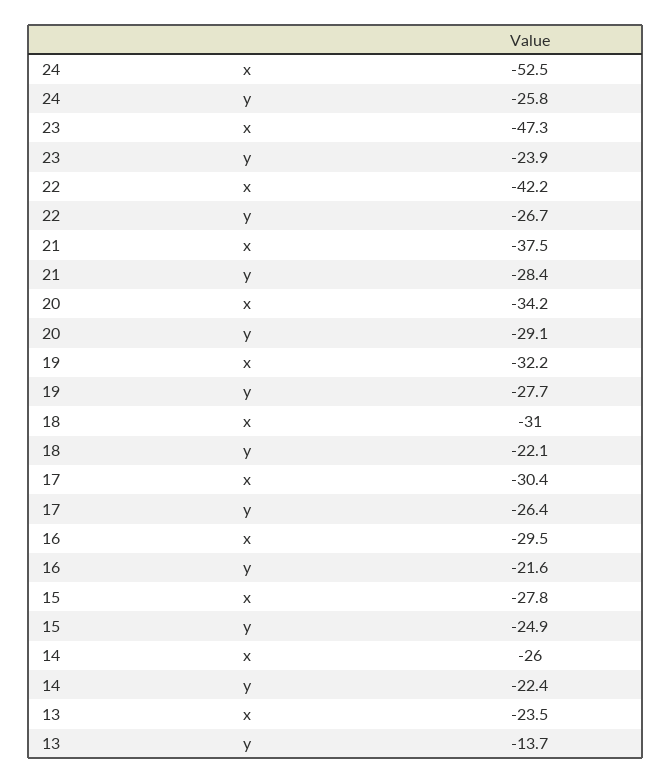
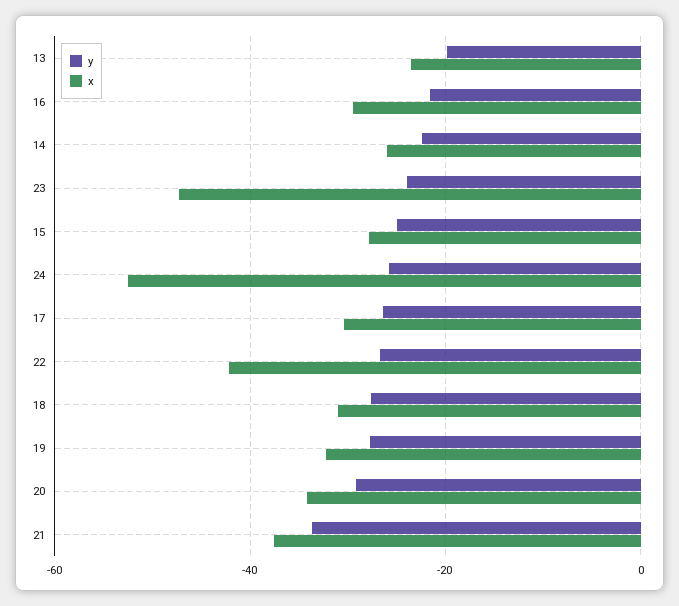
  {
    "x": {
      "24": -52.5,
      "23": -47.3,
      "22": -42.2,
      "21": -37.5,
      "20": -34.2,
      "19": -32.2,
      "18": -31,
      "17": -30.4,
      "16": -29.5,
      "15": -27.8,
      "14": -26,
      "13": -23.5
    },
    "y": {
      "24": -25.8,
      "23": -23.9,
      "22": -26.7,
-     "21": -28.4,
+     "21": -34,
      "20": -29.1,
      "19": -27.7,
-     "18": -22.1,
+     "18": -28,
      "17": -26.4,
      "16": -21.6,
      "15": -24.9,
      "14": -22.4,
-     "13": -13.7
+     "13": -20
    }
  }

